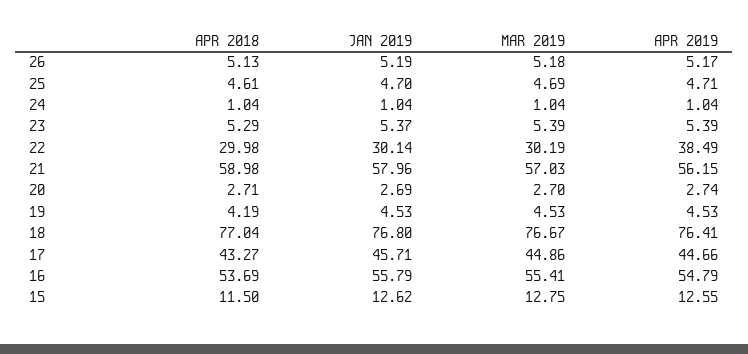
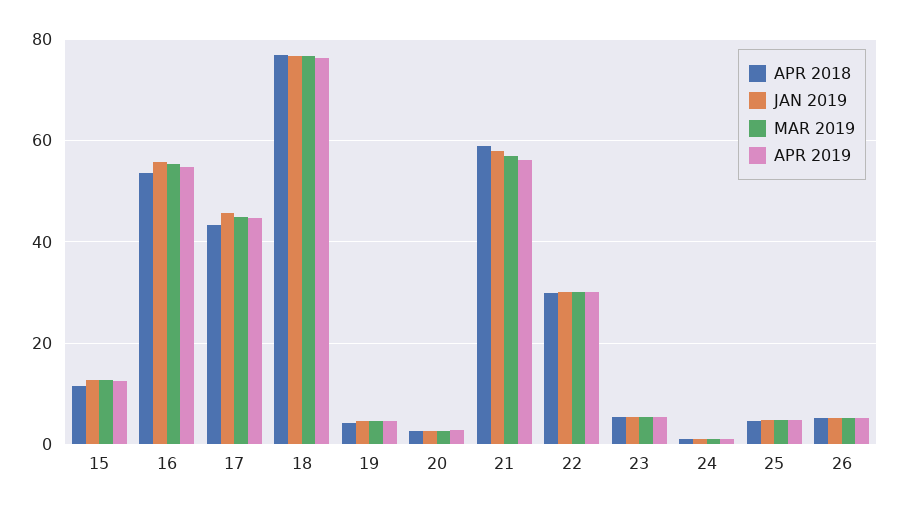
  {
    "APR 2018": {
      "26": 5.13,
      "25": 4.61,
      "24": 1.04,
      "23": 5.29,
      "22": 29.98,
      "21": 58.98,
      "20": 2.71,
      "19": 4.19,
      "18": 77.04,
      "17": 43.27,
      "16": 53.69,
      "15": 11.5
    },
    "JAN 2019": {
      "26": 5.19,
      "25": 4.7,
      "24": 1.04,
      "23": 5.37,
      "22": 30.14,
      "21": 57.96,
      "20": 2.69,
      "19": 4.53,
      "18": 76.8,
      "17": 45.71,
      "16": 55.79,
      "15": 12.62
    },
    "MAR 2019": {
      "26": 5.18,
      "25": 4.69,
      "24": 1.04,
      "23": 5.39,
      "22": 30.19,
      "21": 57.03,
      "20": 2.7,
      "19": 4.53,
      "18": 76.67,
      "17": 44.86,
      "16": 55.41,
      "15": 12.75
    },
    "APR 2019": {
      "26": 5.17,
      "25": 4.71,
      "24": 1.04,
      "23": 5.39,
-     "22": 38.49,
+     "22": 30,
      "21": 56.15,
      "20": 2.74,
      "19": 4.53,
      "18": 76.41,
      "17": 44.66,
      "16": 54.79,
      "15": 12.55
    }
  }

